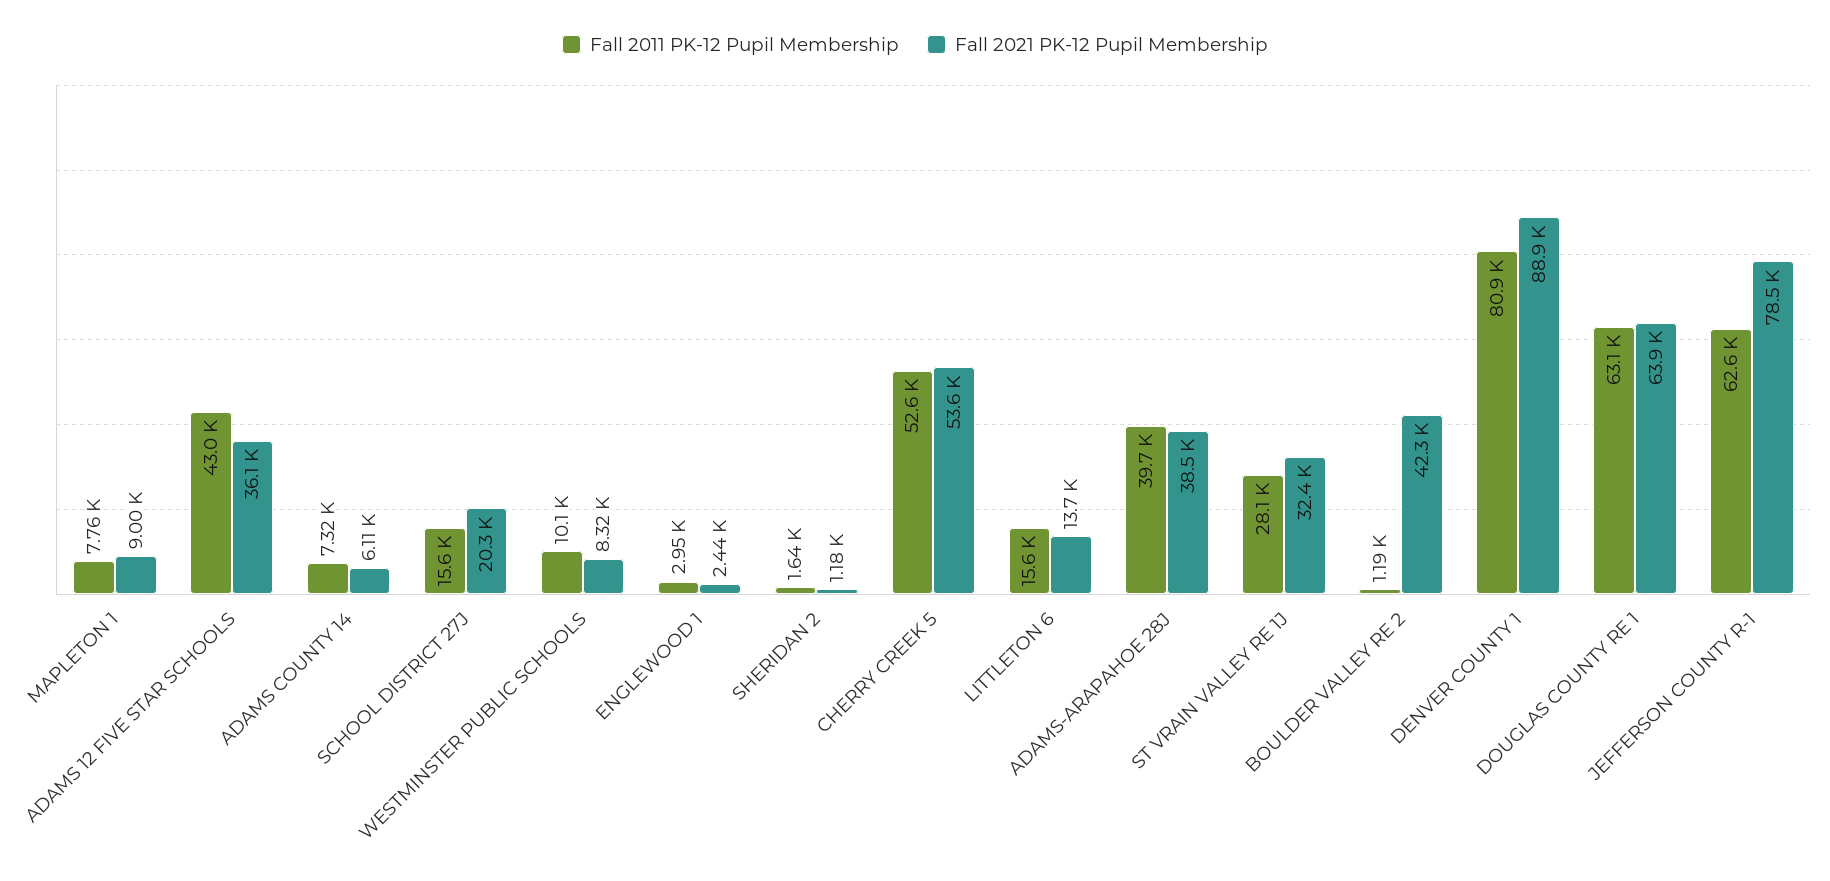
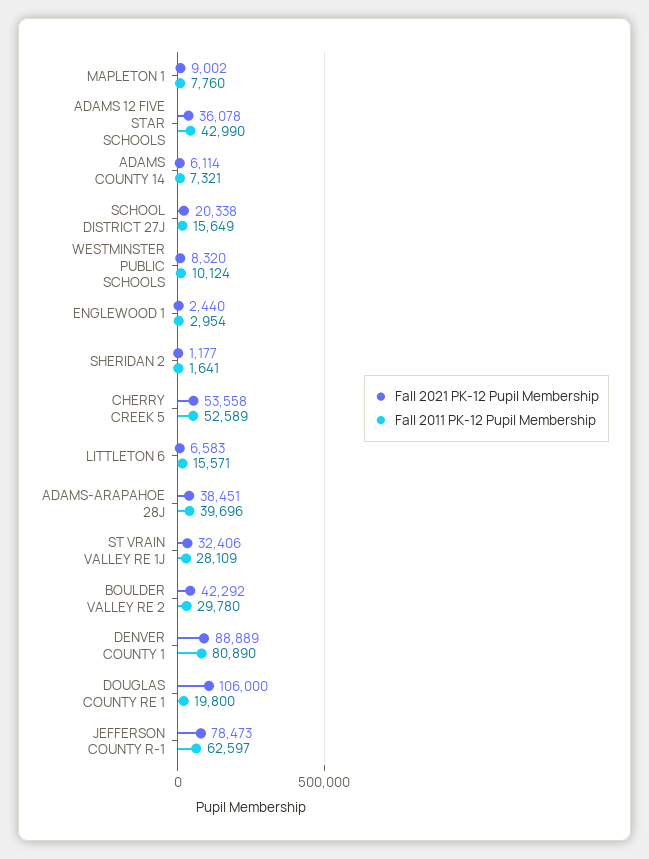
  {
    "Fall 2011 PK-12 Pupil Membership": {
      "MAPLETON 1": 7760,
      "ADAMS 12 FIVE STAR SCHOOLS": 42990,
      "ADAMS COUNTY 14": 7321,
      "SCHOOL DISTRICT 27J": 15649,
      "WESTMINSTER PUBLIC SCHOOLS": 10124,
      "ENGLEWOOD 1": 2954,
      "SHERIDAN 2": 1641,
      "CHERRY CREEK 5": 52589,
      "LITTLETON 6": 15571,
      "ADAMS-ARAPAHOE 28J": 39696,
      "ST VRAIN VALLEY RE 1J": 28109,
-     "BOULDER VALLEY RE 2": 1190,
+     "BOULDER VALLEY RE 2": 29780,
      "DENVER COUNTY 1": 80890,
-     "DOUGLAS COUNTY RE 1": 63100,
+     "DOUGLAS COUNTY RE 1": 19800,
      "JEFFERSON COUNTY R-1": 62597
    },
    "Fall 2021 PK-12 Pupil Membership": {
      "MAPLETON 1": 9002,
      "ADAMS 12 FIVE STAR SCHOOLS": 36078,
      "ADAMS COUNTY 14": 6114,
      "SCHOOL DISTRICT 27J": 20338,
      "WESTMINSTER PUBLIC SCHOOLS": 8320,
      "ENGLEWOOD 1": 2440,
      "SHERIDAN 2": 1177,
      "CHERRY CREEK 5": 53558,
-     "LITTLETON 6": 13700,
+     "LITTLETON 6": 6583,
      "ADAMS-ARAPAHOE 28J": 38451,
      "ST VRAIN VALLEY RE 1J": 32406,
      "BOULDER VALLEY RE 2": 42292,
      "DENVER COUNTY 1": 88889,
-     "DOUGLAS COUNTY RE 1": 63900,
+     "DOUGLAS COUNTY RE 1": 106000,
      "JEFFERSON COUNTY R-1": 78473
    }
  }

